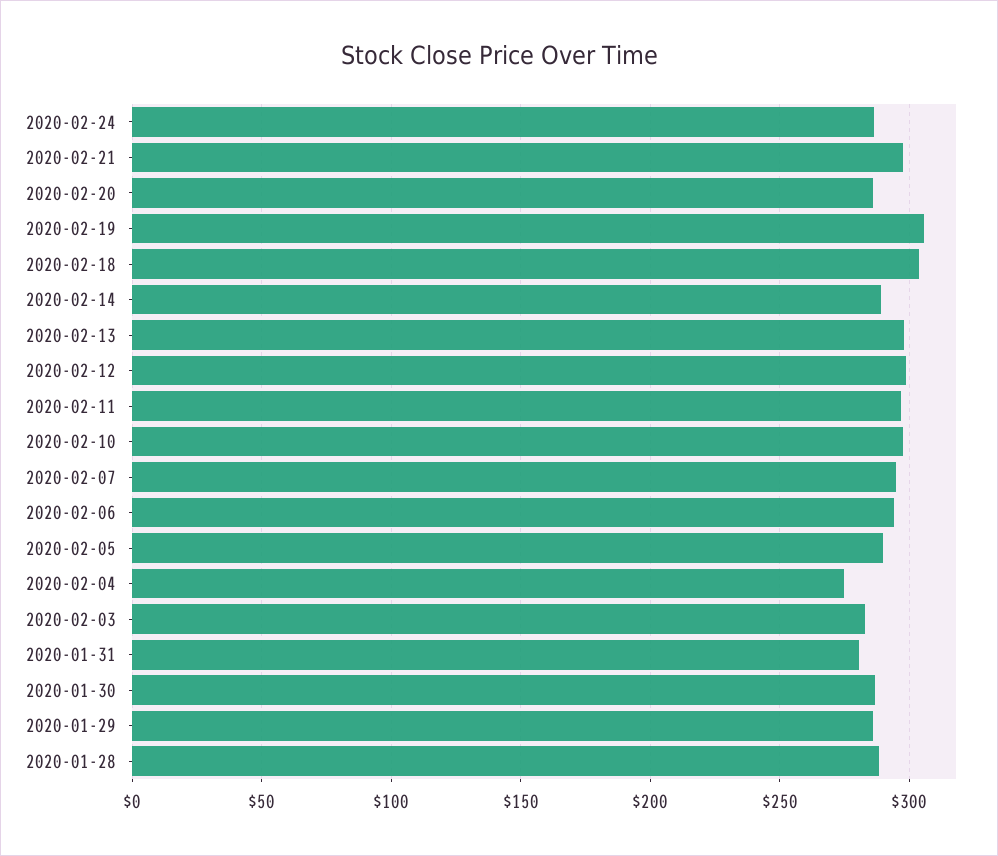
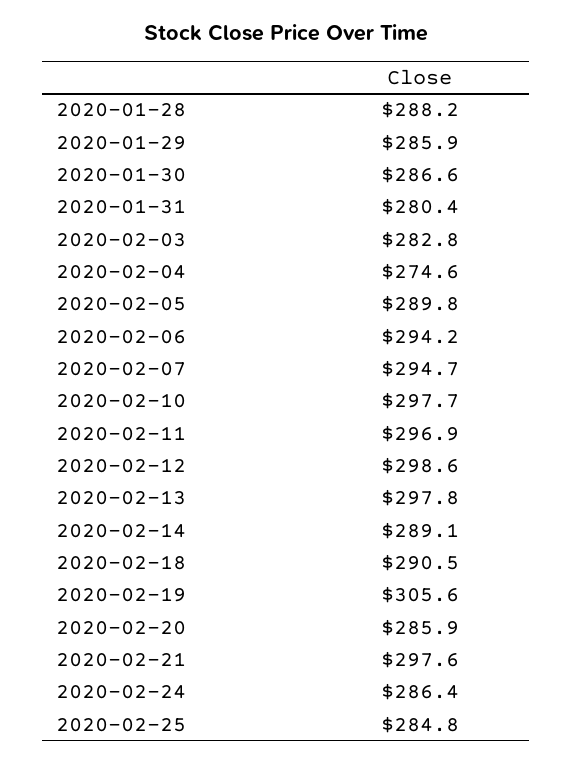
  {
    "2020-02-24": 286.4,
    "2020-02-21": 297.6,
    "2020-02-20": 285.9,
    "2020-02-19": 305.6,
-   "2020-02-18": 305,
+   "2020-02-18": 290.5,
    "2020-02-14": 289.1,
    "2020-02-13": 297.8,
    "2020-02-12": 298.6,
    "2020-02-11": 296.9,
    "2020-02-10": 297.7,
    "2020-02-07": 294.7,
    "2020-02-06": 294.2,
    "2020-02-05": 289.8,
    "2020-02-04": 274.6,
    "2020-02-03": 282.8,
    "2020-01-31": 280.4,
    "2020-01-30": 286.6,
    "2020-01-29": 285.9,
-   "2020-01-28": 288.2
+   "2020-01-28": 288.2,
+   "2020-02-25": 284.8
  }

